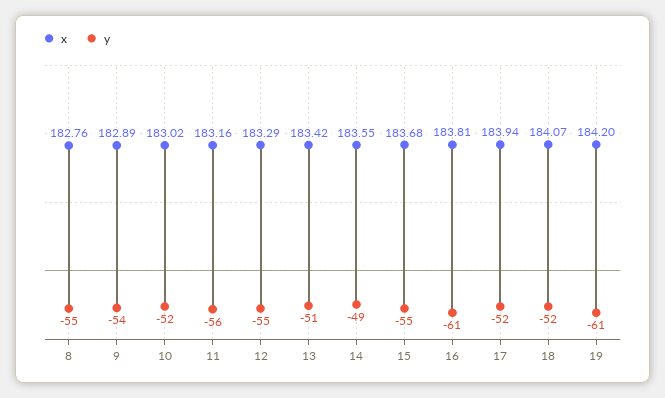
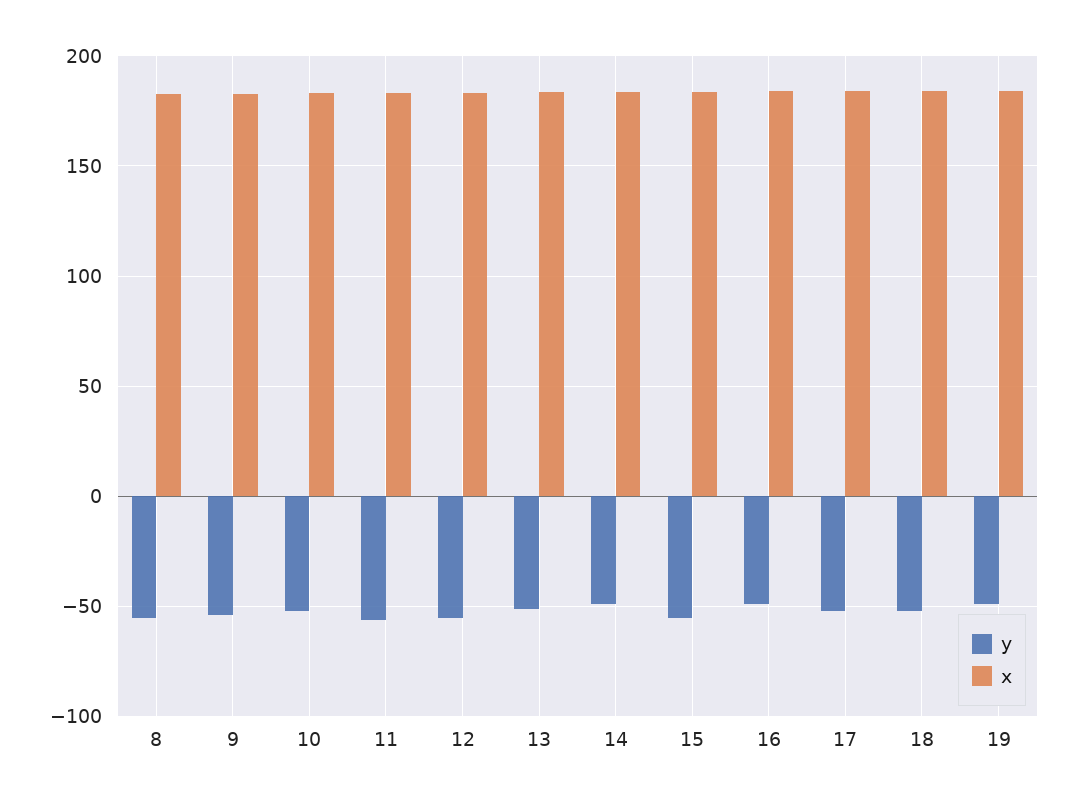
  {
    "x": {
      "8": 182.76,
      "9": 182.89,
      "10": 183.02,
      "11": 183.16,
      "12": 183.29,
      "13": 183.42,
      "14": 183.55,
      "15": 183.68,
      "16": 183.81,
      "17": 183.94,
      "18": 184.07,
      "19": 184.2
    },
    "y": {
      "8": -55,
      "9": -54,
      "10": -52,
      "11": -56,
      "12": -55,
      "13": -51,
      "14": -49,
      "15": -55,
-     "16": -61,
+     "16": -50,
      "17": -52,
      "18": -52,
-     "19": -61
+     "19": -50
    }
  }

